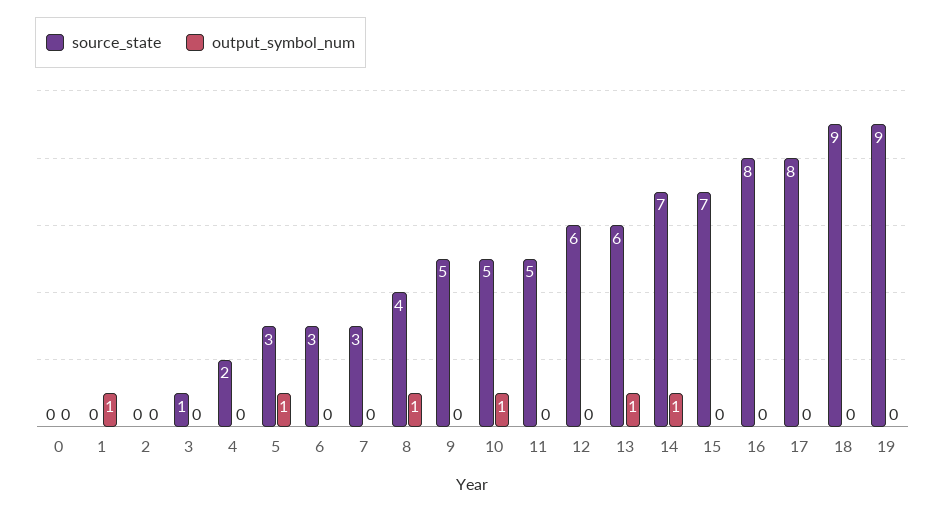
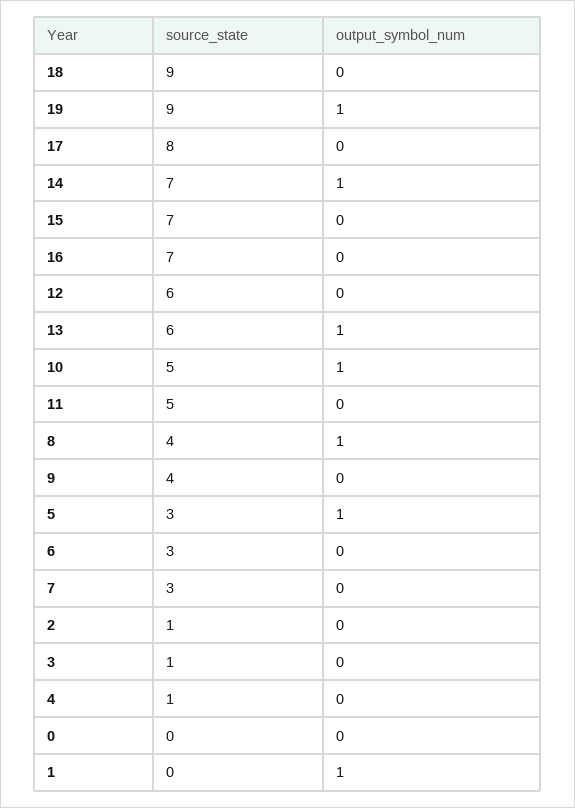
  {
    "source_state": {
      "0": 0,
      "1": 0,
-     "2": 0,
+     "2": 1,
      "3": 1,
-     "4": 2,
+     "4": 1,
      "5": 3,
      "6": 3,
      "7": 3,
      "8": 4,
-     "9": 5,
+     "9": 4,
      "10": 5,
      "11": 5,
      "12": 6,
      "13": 6,
      "14": 7,
      "15": 7,
-     "16": 8,
+     "16": 7,
      "17": 8,
      "18": 9,
      "19": 9
    },
    "output_symbol_num": {
      "0": 0,
      "1": 1,
      "2": 0,
      "3": 0,
      "4": 0,
      "5": 1,
      "6": 0,
      "7": 0,
      "8": 1,
      "9": 0,
      "10": 1,
      "11": 0,
      "12": 0,
      "13": 1,
      "14": 1,
      "15": 0,
      "16": 0,
      "17": 0,
      "18": 0,
-     "19": 0
+     "19": 1
    }
  }

